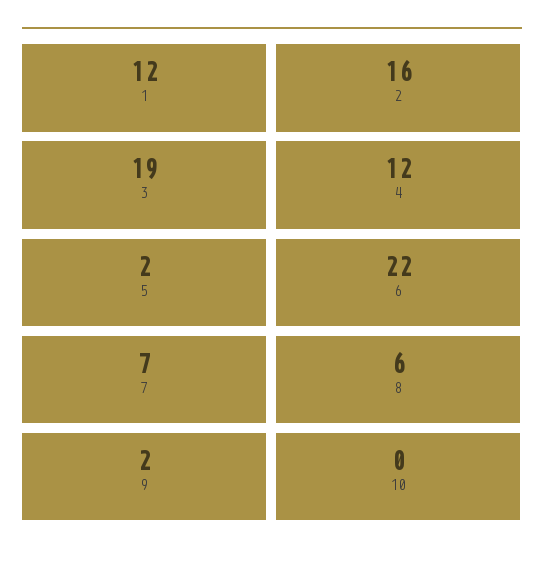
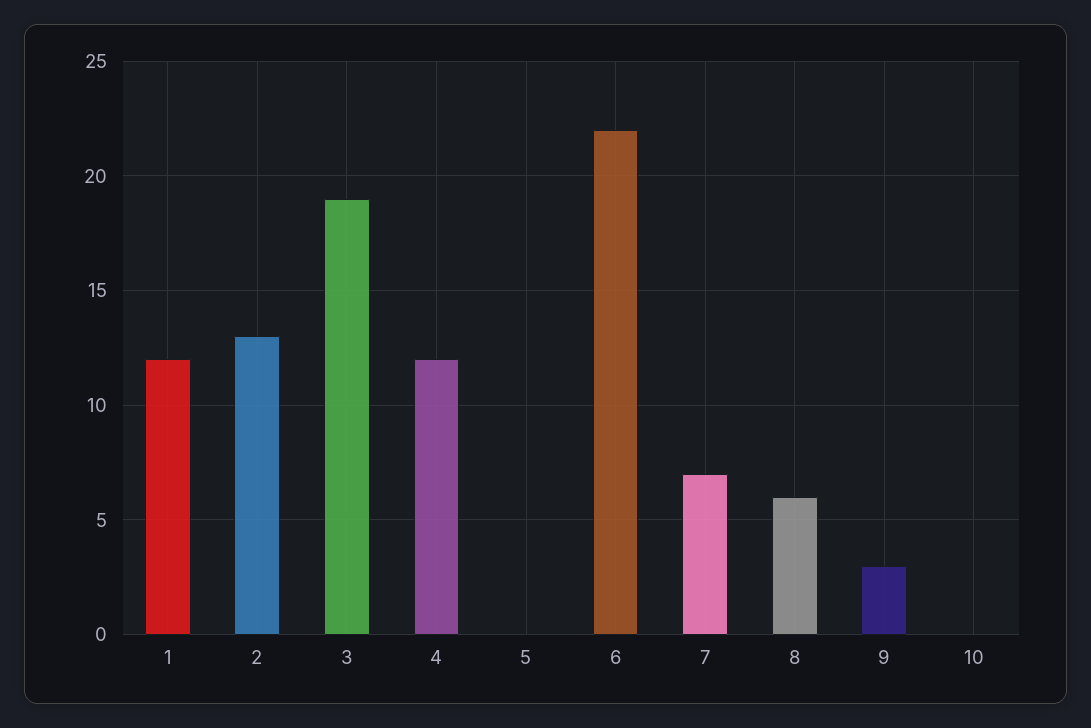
  {
    "1": 12,
-   "2": 16,
+   "2": 13,
    "3": 19,
    "4": 12,
-   "5": 2,
+   "5": 0,
    "6": 22,
    "7": 7,
    "8": 6,
-   "9": 2,
+   "9": 3,
    "10": 0
  }

